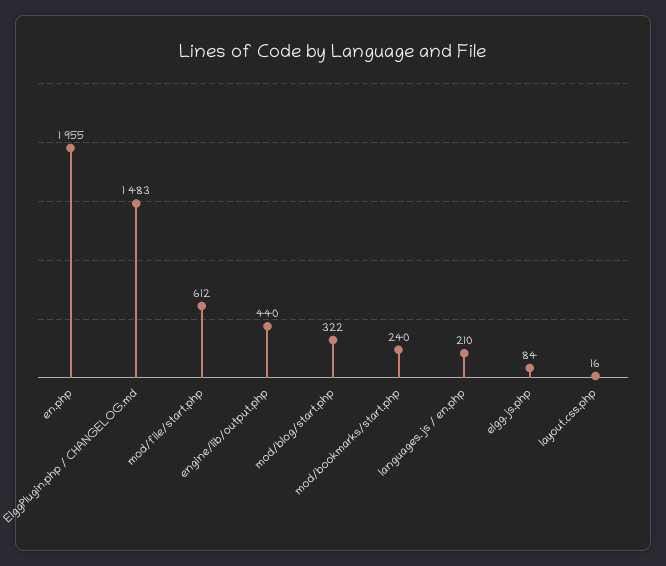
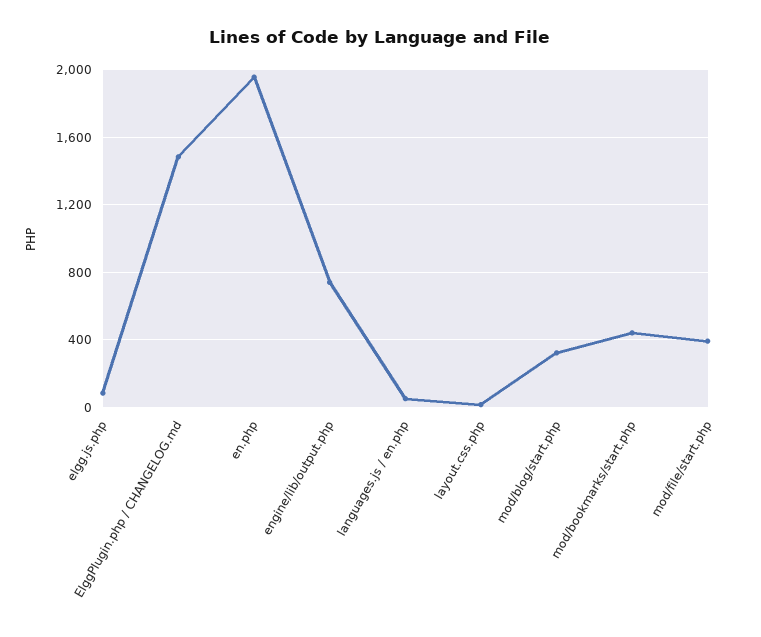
  {
    "en.php": 1955,
    "ElggPlugin.php / CHANGELOG.md": 1483,
-   "mod/file/start.php": 612,
+   "mod/file/start.php": 400,
-   "engine/lib/output.php": 440,
+   "engine/lib/output.php": 750,
    "mod/blog/start.php": 322,
-   "mod/bookmarks/start.php": 240,
+   "mod/bookmarks/start.php": 450,
-   "languages.js / en.php": 210,
+   "languages.js / en.php": 50,
    "elgg.js.php": 84,
    "layout.css.php": 16
  }

